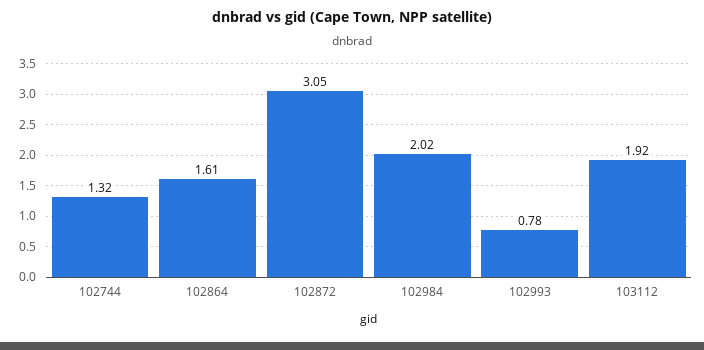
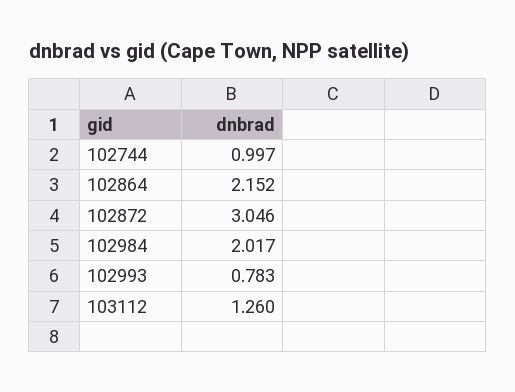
  {
-   "102744": 1.32,
+   "102744": 0.997,
-   "102864": 1.61,
+   "102864": 2.152,
    "102872": 3.046,
    "102984": 2.017,
    "102993": 0.783,
-   "103112": 1.92
+   "103112": 1.26
  }

